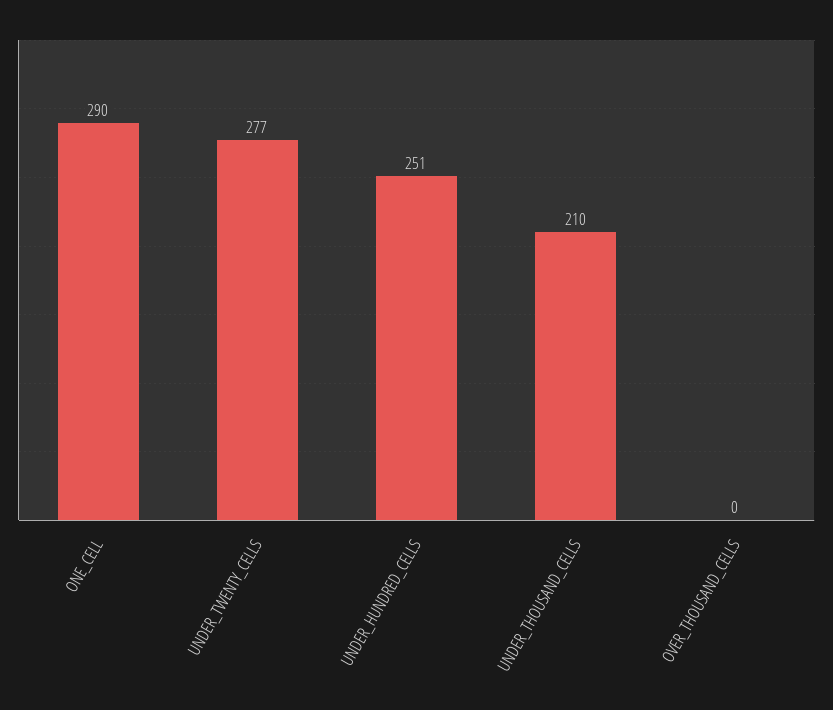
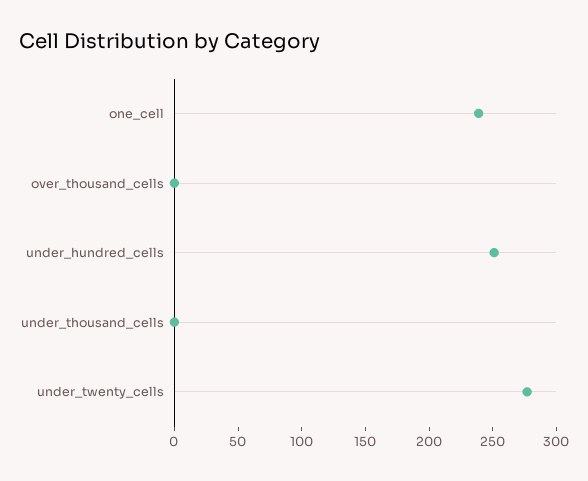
  {
-   "ONE_CELL": 290,
+   "ONE_CELL": 240,
    "UNDER_TWENTY_CELLS": 277,
    "UNDER_HUNDRED_CELLS": 251,
-   "UNDER_THOUSAND_CELLS": 210,
+   "UNDER_THOUSAND_CELLS": 0,
    "OVER_THOUSAND_CELLS": 0
  }

